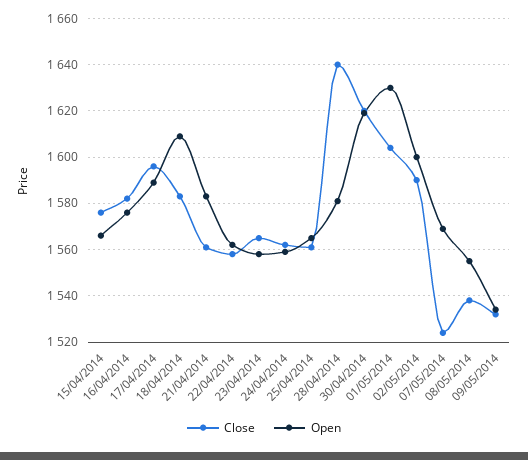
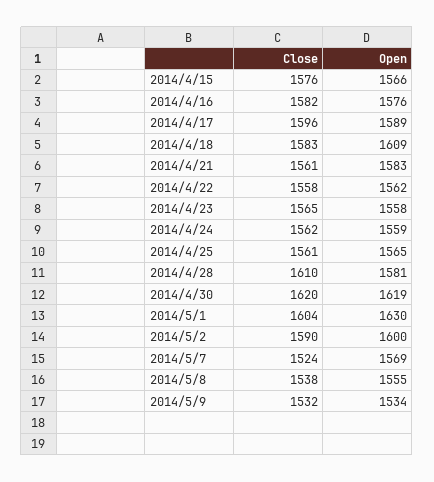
  {
    "Close": {
      "15/04/2014": 1576,
      "16/04/2014": 1582,
      "17/04/2014": 1596,
      "18/04/2014": 1583,
      "21/04/2014": 1561,
      "22/04/2014": 1558,
      "23/04/2014": 1565,
      "24/04/2014": 1562,
      "25/04/2014": 1561,
-     "28/04/2014": 1640,
+     "28/04/2014": 1610,
      "30/04/2014": 1620,
      "01/05/2014": 1604,
      "02/05/2014": 1590,
      "07/05/2014": 1524,
      "08/05/2014": 1538,
      "09/05/2014": 1532
    },
    "Open": {
      "15/04/2014": 1566,
      "16/04/2014": 1576,
      "17/04/2014": 1589,
      "18/04/2014": 1609,
      "21/04/2014": 1583,
      "22/04/2014": 1562,
      "23/04/2014": 1558,
      "24/04/2014": 1559,
      "25/04/2014": 1565,
      "28/04/2014": 1581,
      "30/04/2014": 1619,
      "01/05/2014": 1630,
      "02/05/2014": 1600,
      "07/05/2014": 1569,
      "08/05/2014": 1555,
      "09/05/2014": 1534
    }
  }

